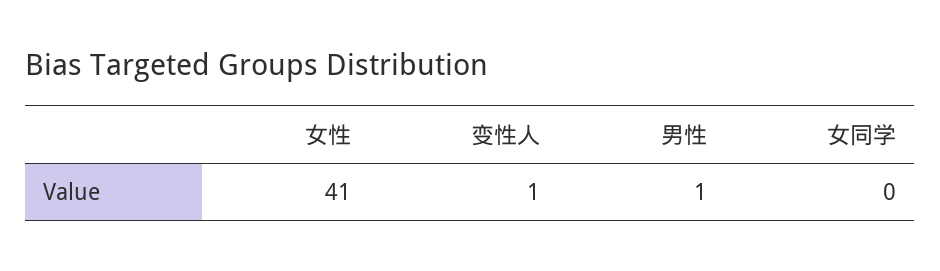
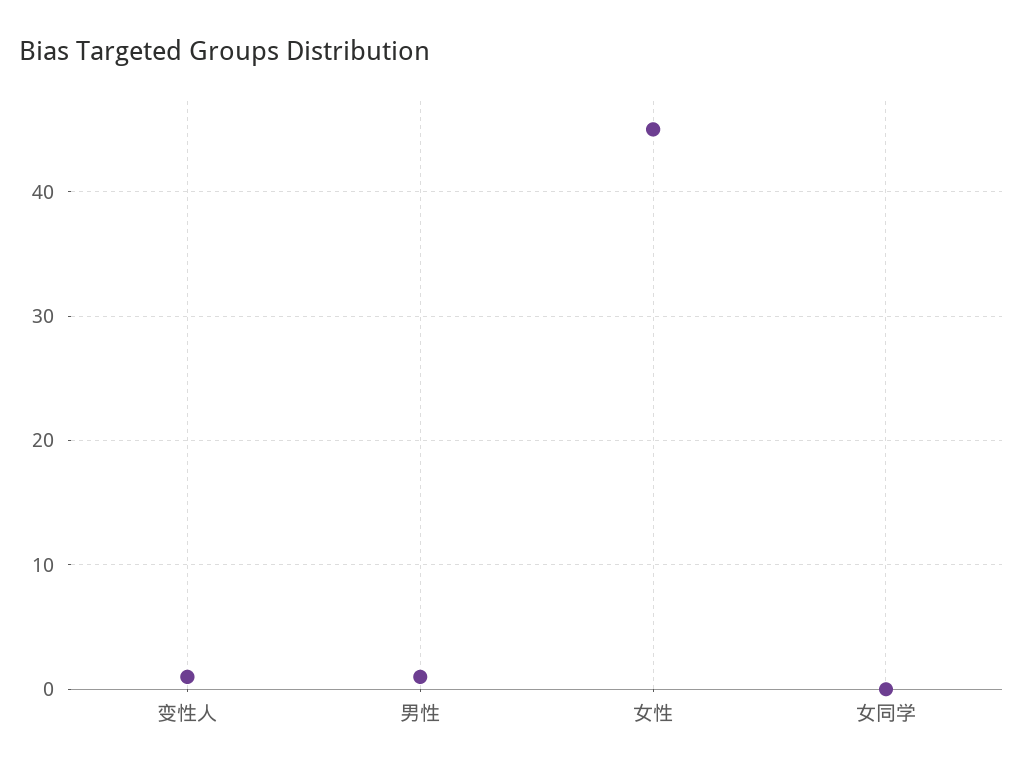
  {
-   "女性": 41,
+   "女性": 45,
    "变性人": 1,
    "男性": 1,
    "女同学": 0
  }

